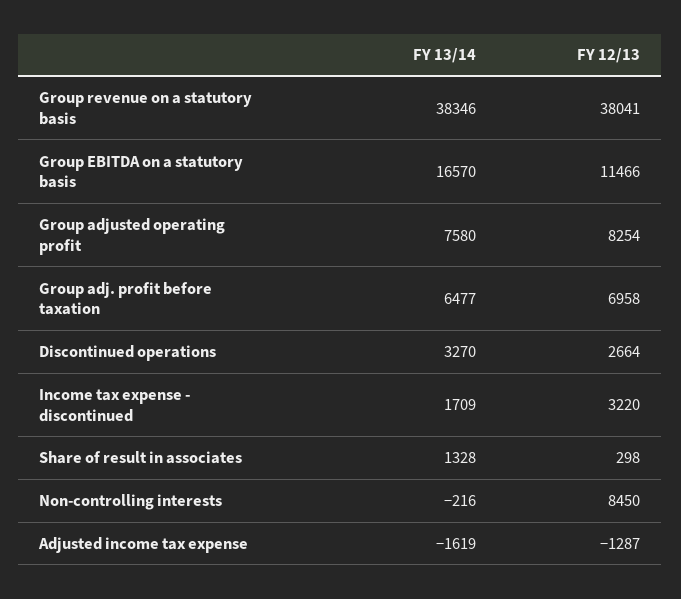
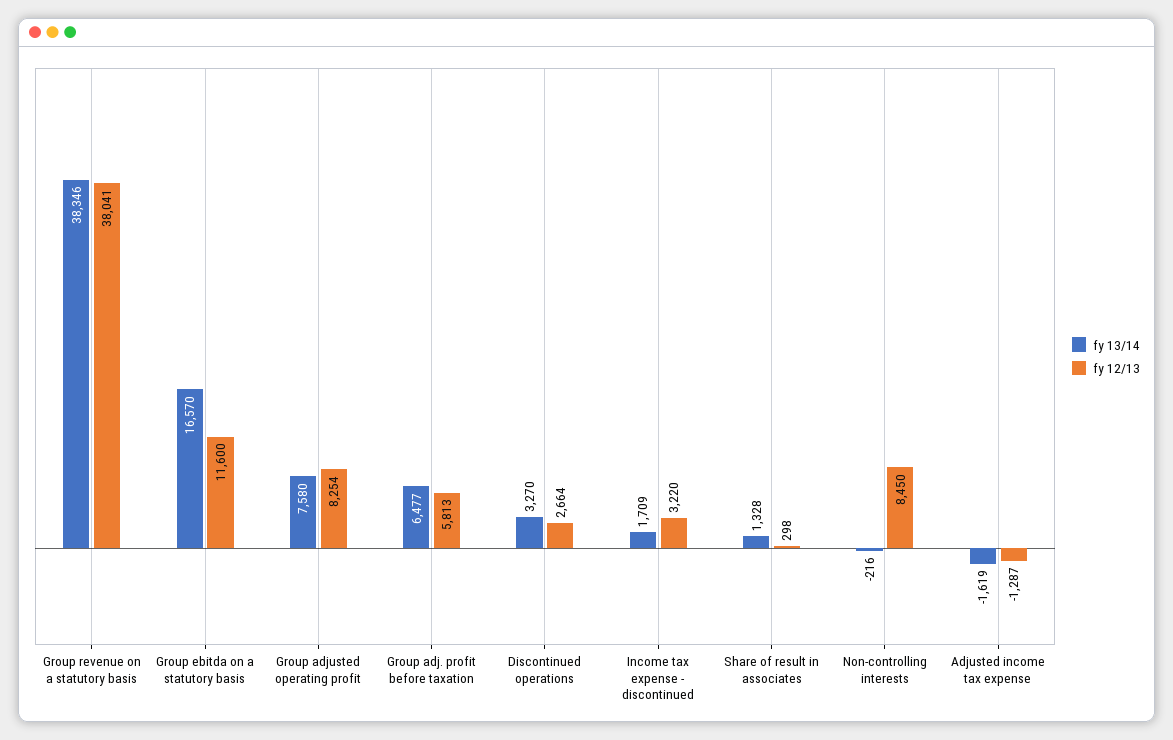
  {
    "FY 13/14": {
      "Group revenue on a statutory basis": 38346,
      "Group EBITDA on a statutory basis": 16570,
      "Group adjusted operating profit": 7580,
      "Group adj. profit before taxation": 6477,
      "Discontinued operations": 3270,
      "Income tax expense - discontinued": 1709,
      "Share of result in associates": 1328,
      "Non-controlling interests": -216,
      "Adjusted income tax expense": -1619
    },
    "FY 12/13": {
      "Group revenue on a statutory basis": 38041,
-     "Group EBITDA on a statutory basis": 11466,
+     "Group EBITDA on a statutory basis": 11600,
      "Group adjusted operating profit": 8254,
-     "Group adj. profit before taxation": 6958,
+     "Group adj. profit before taxation": 5813,
      "Discontinued operations": 2664,
      "Income tax expense - discontinued": 3220,
      "Share of result in associates": 298,
      "Non-controlling interests": 8450,
      "Adjusted income tax expense": -1287
    }
  }

